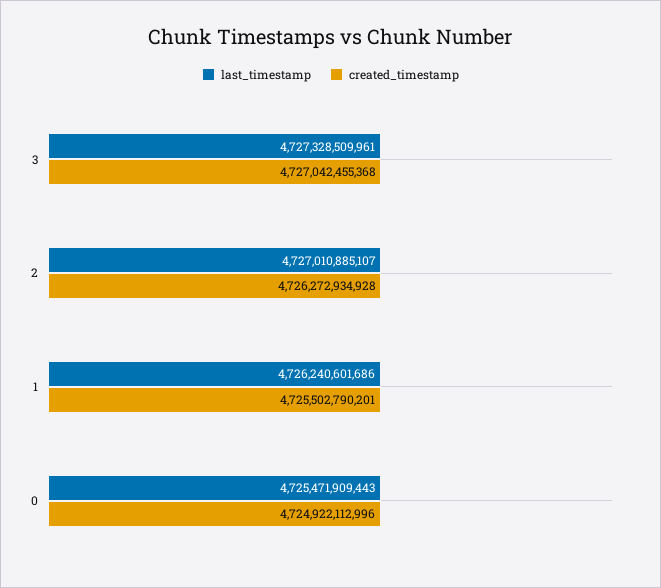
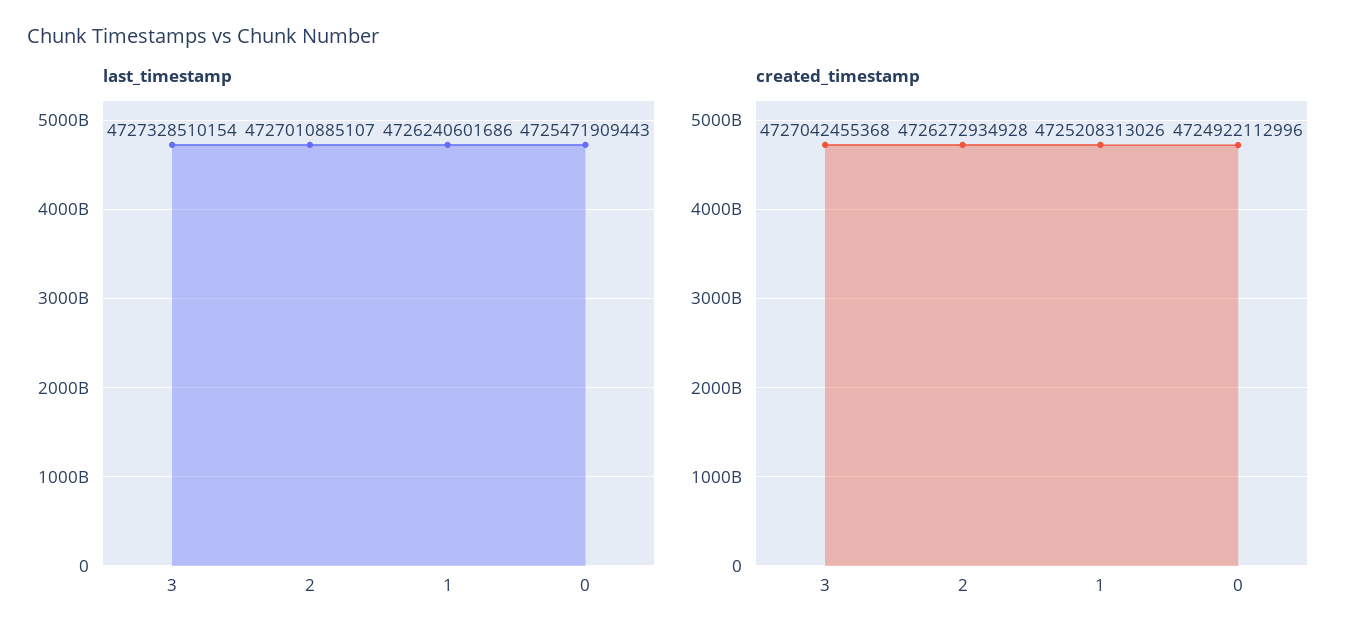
  {
    "last_timestamp": {
-     "3": 4727328509961,
+     "3": 4727328510154,
      "2": 4727010885107,
      "1": 4726240601686,
      "0": 4725471909443
    },
    "created_timestamp": {
      "3": 4727042455368,
      "2": 4726272934928,
-     "1": 4725502790201,
+     "1": 4725208313026,
      "0": 4724922112996
    }
  }

